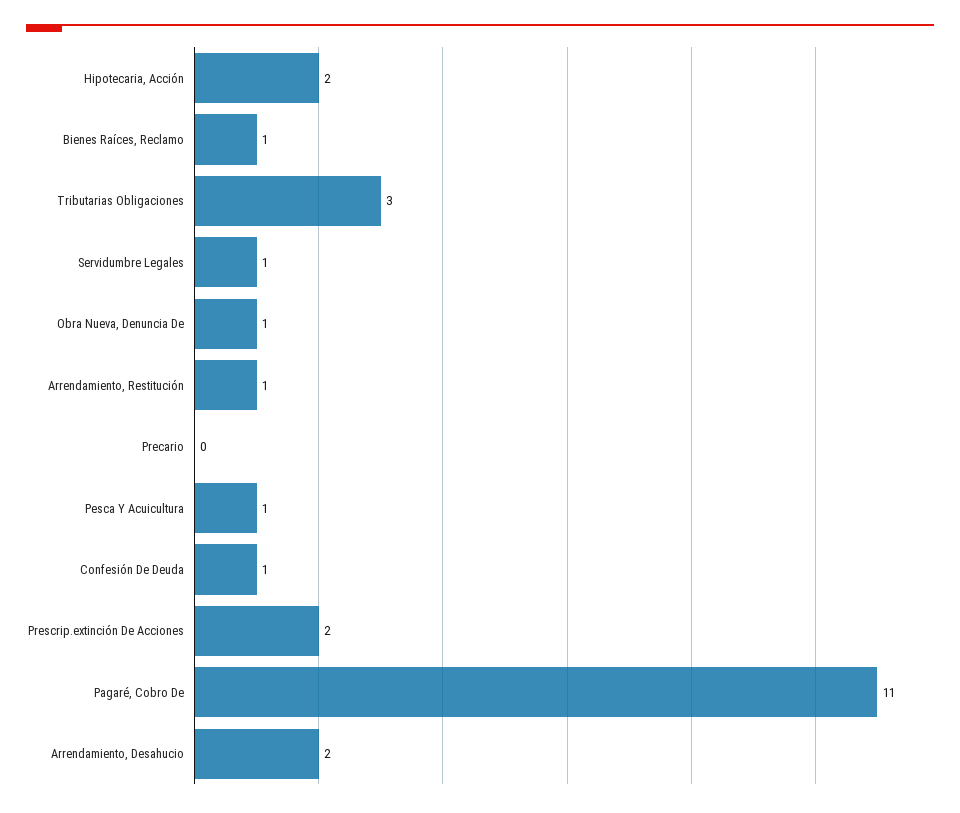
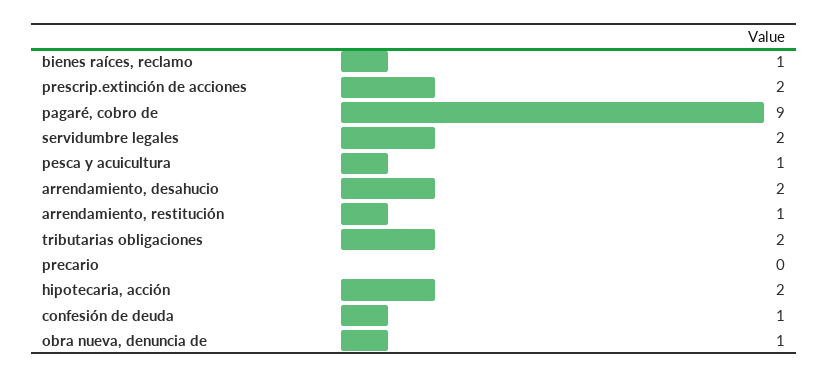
  {
    "Hipotecaria, Acción": 2,
    "Bienes Raíces, Reclamo": 1,
-   "Tributarias Obligaciones": 3,
+   "Tributarias Obligaciones": 2,
-   "Servidumbre Legales": 1,
+   "Servidumbre Legales": 2,
    "Obra Nueva, Denuncia De": 1,
    "Arrendamiento, Restitución": 1,
    "Precario": 0,
    "Pesca Y Acuicultura": 1,
    "Confesión De Deuda": 1,
    "Prescrip.extinción De Acciones": 2,
-   "Pagaré, Cobro De": 11,
+   "Pagaré, Cobro De": 9,
    "Arrendamiento, Desahucio": 2
  }

